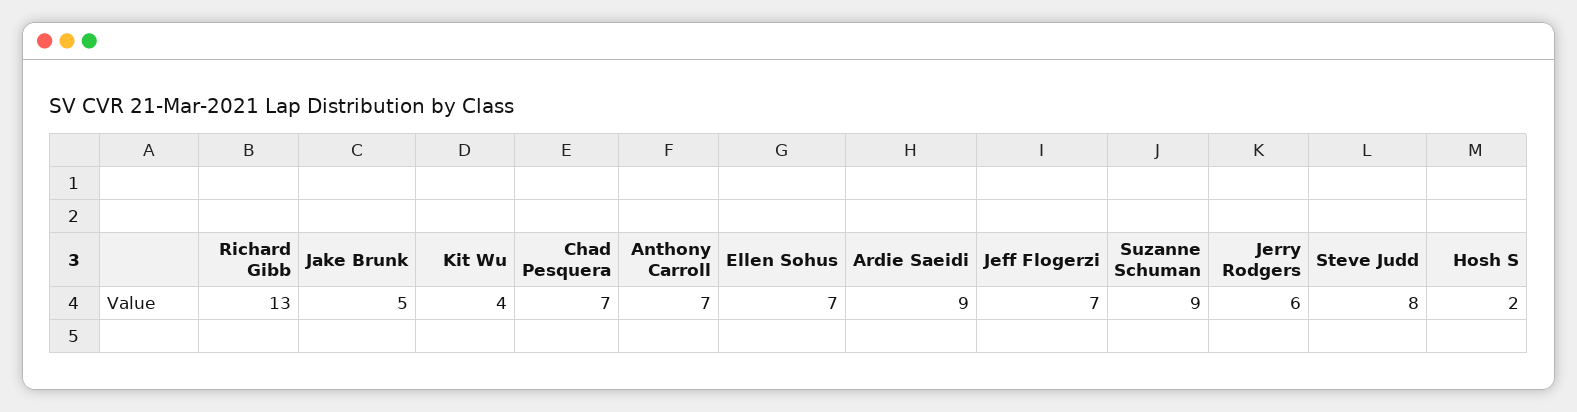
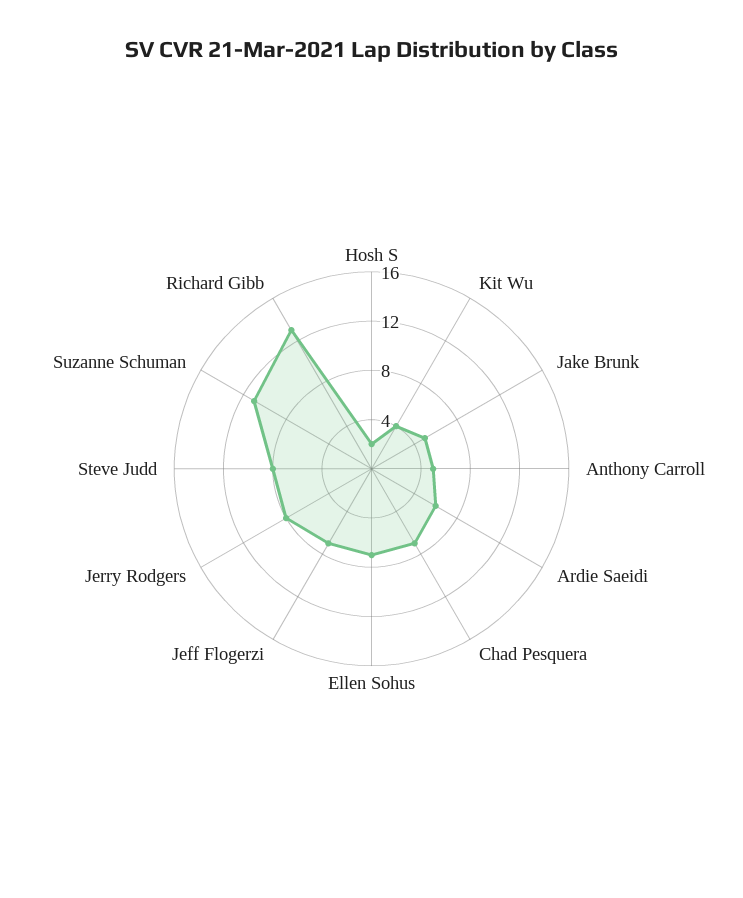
  {
    "Richard Gibb": 13,
    "Jake Brunk": 5,
    "Kit Wu": 4,
    "Chad Pesquera": 7,
-   "Anthony Carroll": 7,
+   "Anthony Carroll": 5,
    "Ellen Sohus": 7,
-   "Ardie Saeidi": 9,
+   "Ardie Saeidi": 6,
    "Jeff Flogerzi": 7,
-   "Suzanne Schuman": 9,
+   "Suzanne Schuman": 11,
-   "Jerry Rodgers": 6,
+   "Jerry Rodgers": 8,
    "Steve Judd": 8,
    "Hosh S": 2
  }

